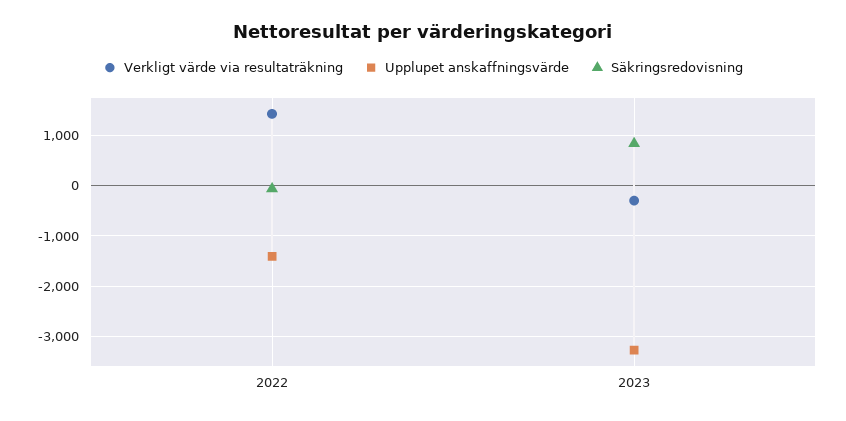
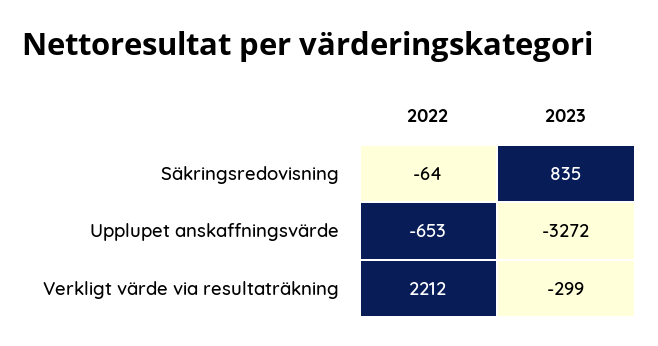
  {
    "Verkligt värde via resultaträkning": {
-     "2022": 1400,
+     "2022": 2212,
      "2023": -299
    },
    "Upplupet anskaffningsvärde": {
-     "2022": -1400,
+     "2022": -653,
      "2023": -3272
    },
    "Säkringsredovisning": {
      "2022": -64,
      "2023": 835
    }
  }

